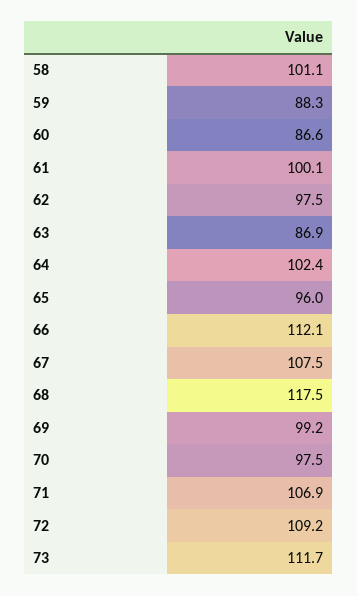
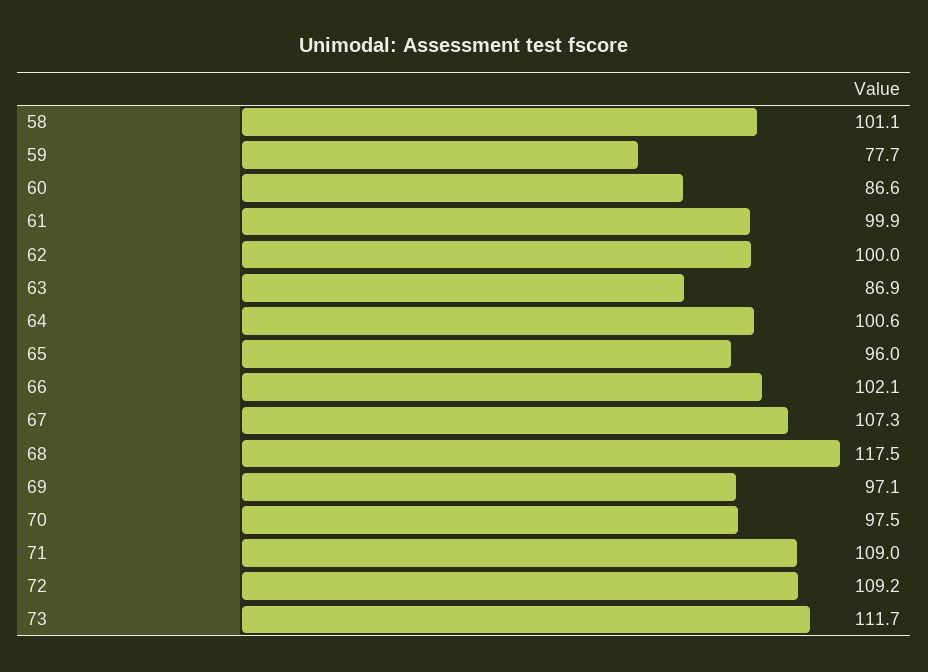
  {
    "58": 101.1,
-   "59": 88.3,
+   "59": 77.7,
    "60": 86.6,
-   "61": 100.1,
+   "61": 99.9,
-   "62": 97.5,
+   "62": 100,
    "63": 86.9,
-   "64": 102.4,
+   "64": 100.6,
    "65": 96,
-   "66": 112.1,
+   "66": 102.1,
-   "67": 107.5,
+   "67": 107.3,
    "68": 117.5,
-   "69": 99.2,
+   "69": 97.1,
    "70": 97.5,
-   "71": 106.9,
+   "71": 109,
    "72": 109.2,
    "73": 111.7
  }

